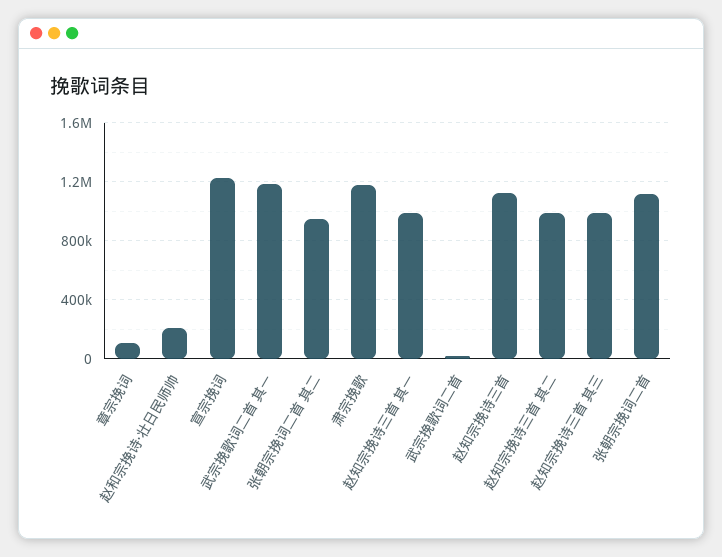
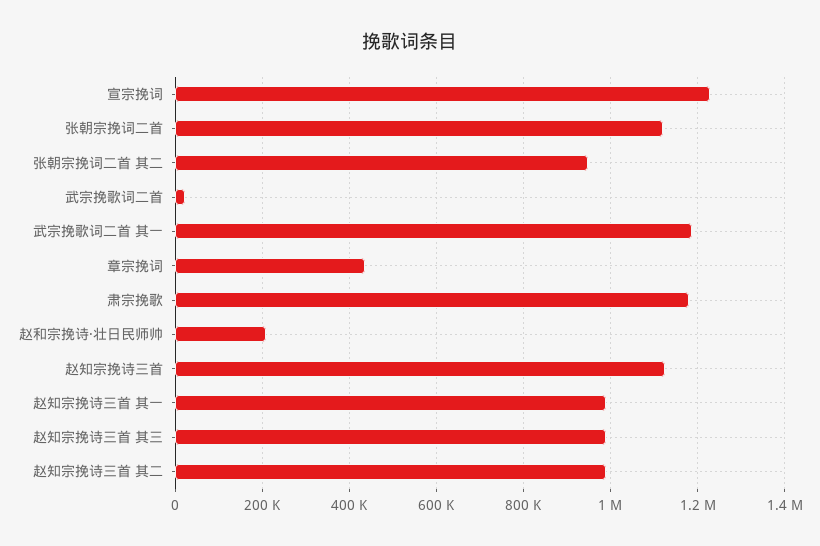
  {
-   "章宗挽词": 100000,
+   "章宗挽词": 440000,
    "赵和宗挽诗·壮日民师帅": 200000,
    "宣宗挽词": 1220000,
    "武宗挽歌词二首 其一": 1180000,
    "张朝宗挽词二首 其二": 940000,
    "肃宗挽歌": 1180000,
    "赵知宗挽诗三首 其一": 1000000,
    "武宗挽歌词二首": 20000,
    "赵知宗挽诗三首": 1120000,
    "赵知宗挽诗三首 其二": 1000000,
    "赵知宗挽诗三首 其三": 1000000,
    "张朝宗挽词二首": 1120000
  }

